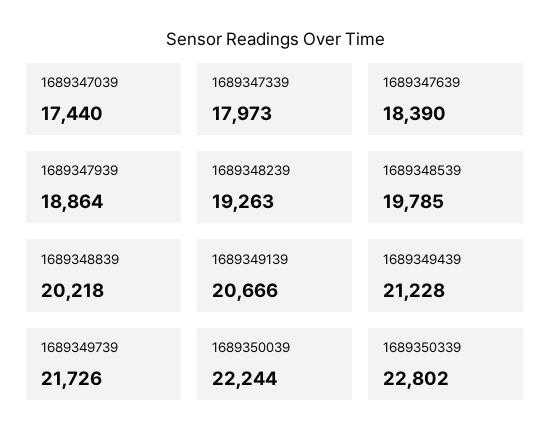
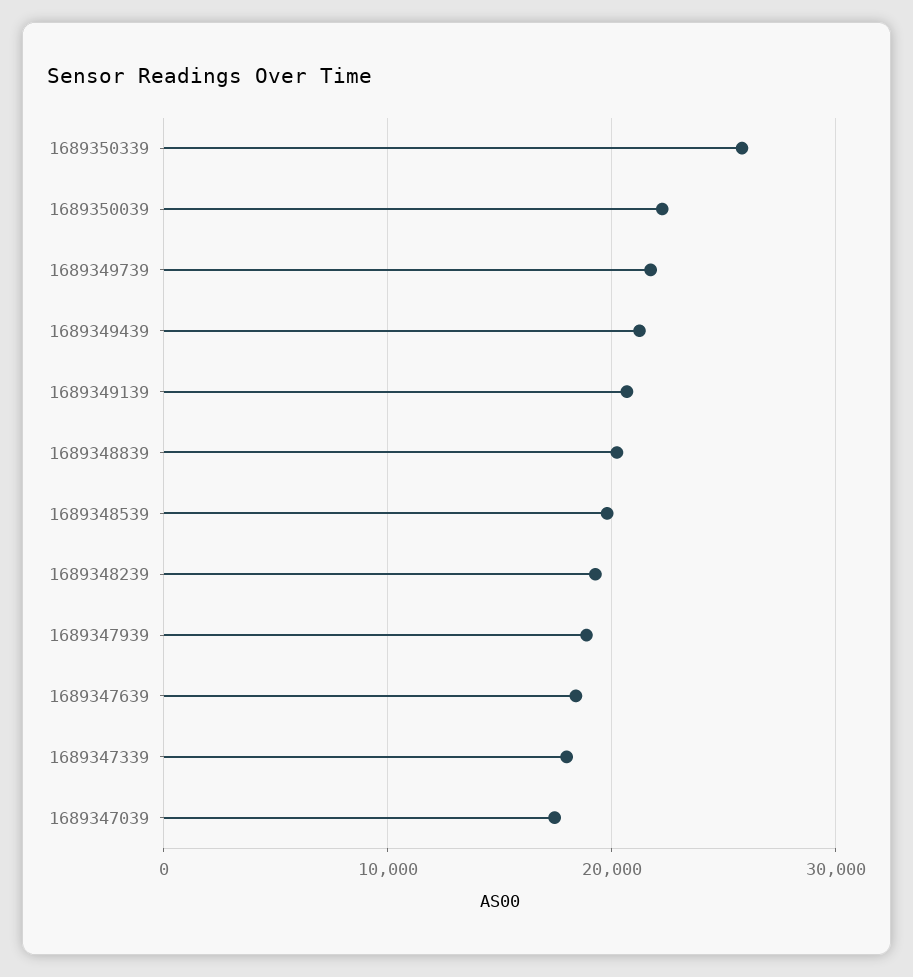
  {
    "1689347039": 17440,
    "1689347339": 17973,
    "1689347639": 18390,
    "1689347939": 18864,
    "1689348239": 19263,
    "1689348539": 19785,
    "1689348839": 20218,
    "1689349139": 20666,
    "1689349439": 21228,
    "1689349739": 21726,
    "1689350039": 22244,
-   "1689350339": 22802
+   "1689350339": 26000
  }

